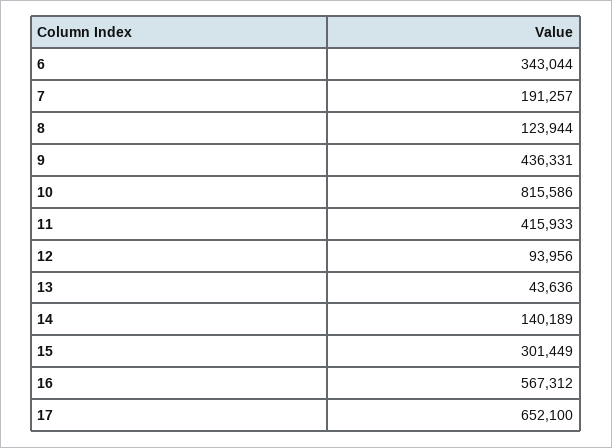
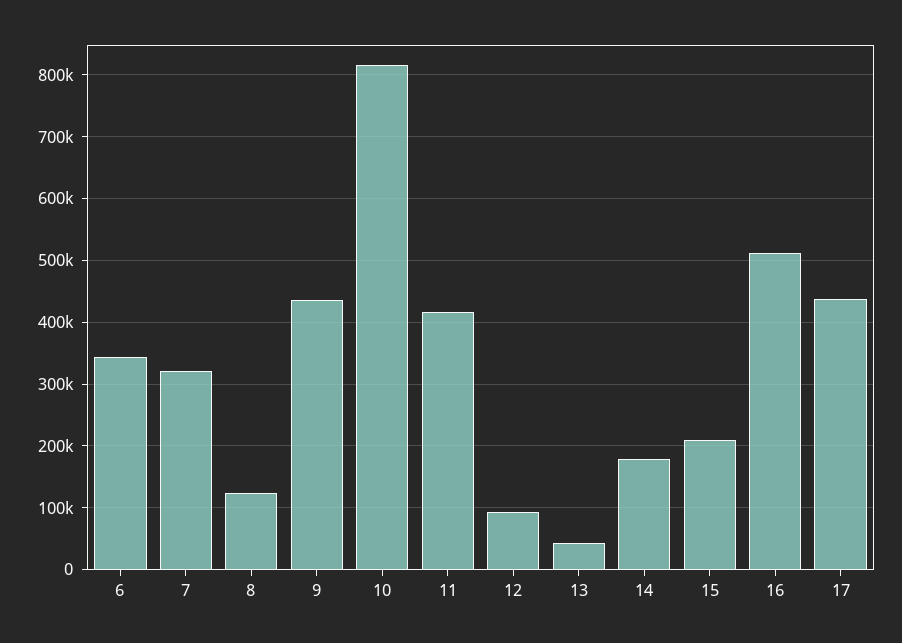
  {
    "6": 343044,
-   "7": 191257,
+   "7": 320000,
    "8": 123944,
    "9": 436331,
    "10": 815586,
    "11": 415933,
    "12": 93956,
    "13": 43636,
-   "14": 140189,
+   "14": 180000,
-   "15": 301449,
+   "15": 210000,
-   "16": 567312,
+   "16": 510000,
-   "17": 652100
+   "17": 440000
  }

